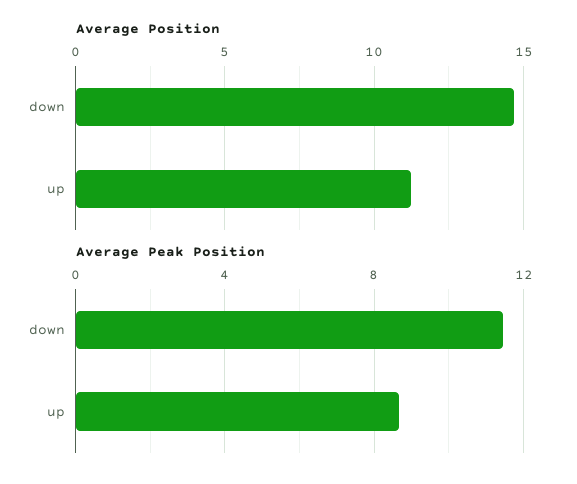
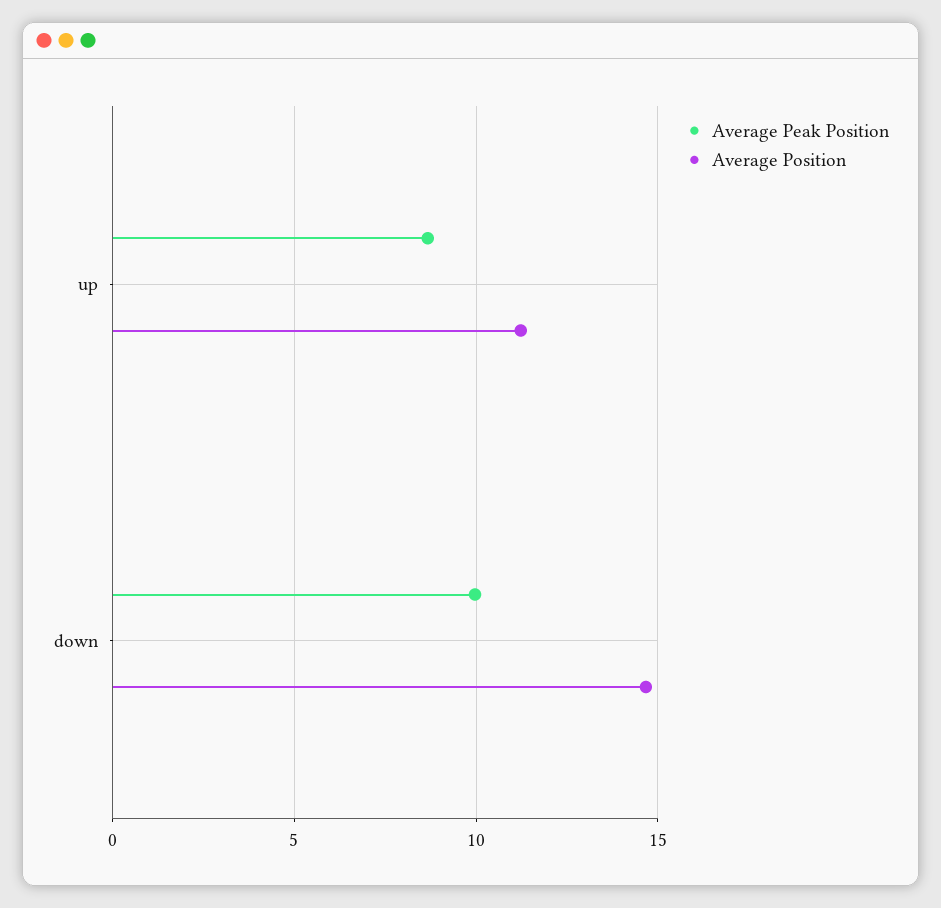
  {
    "Average Position": {
      "down": 14.5,
      "up": 11
    },
    "Average Peak Position": {
-     "down": 11.5,
+     "down": 10,
      "up": 8.5
    }
  }

